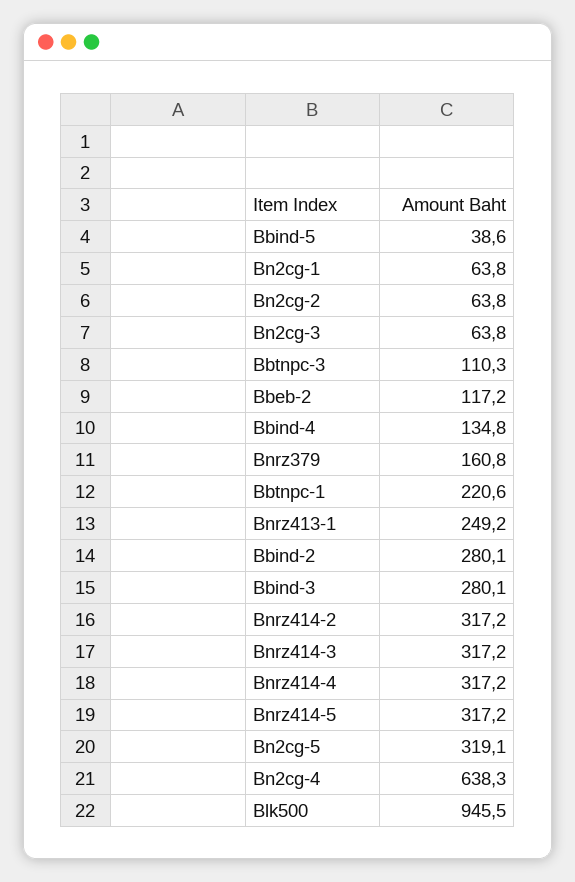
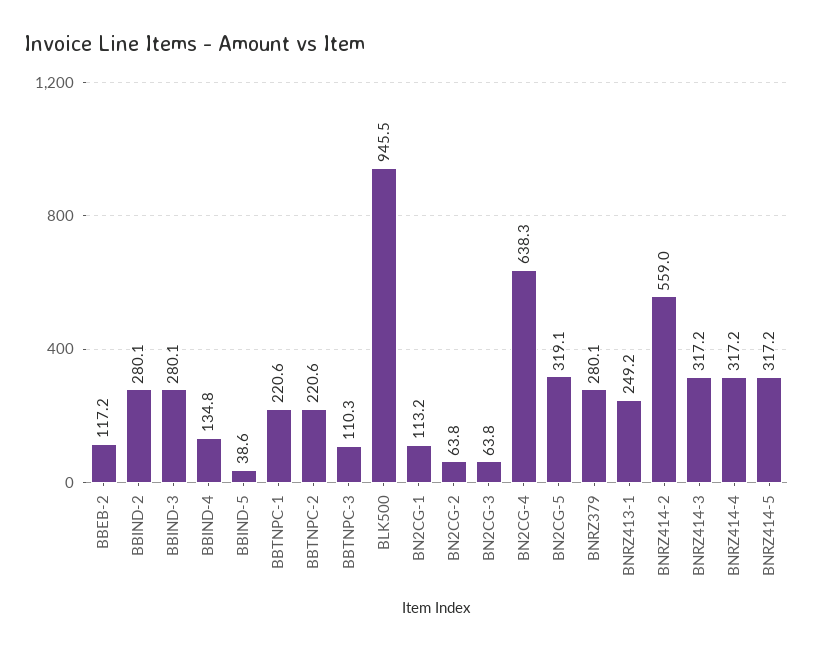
  {
    "Bbind-5": 38.6,
-   "Bn2cg-1": 63.8,
+   "Bn2cg-1": 113.2,
    "Bn2cg-2": 63.8,
    "Bn2cg-3": 63.8,
    "Bbtnpc-3": 110.3,
    "Bbeb-2": 117.2,
    "Bbind-4": 134.8,
-   "Bnrz379": 160.8,
+   "Bnrz379": 280.1,
    "Bbtnpc-1": 220.6,
    "Bnrz413-1": 249.2,
    "Bbind-2": 280.1,
    "Bbind-3": 280.1,
-   "Bnrz414-2": 317.2,
+   "Bnrz414-2": 559,
    "Bnrz414-3": 317.2,
    "Bnrz414-4": 317.2,
    "Bnrz414-5": 317.2,
    "Bn2cg-5": 319.1,
    "Bn2cg-4": 638.3,
-   "Blk500": 945.5
+   "Blk500": 945.5,
+   "BBTNPC-2": 220.6
  }

